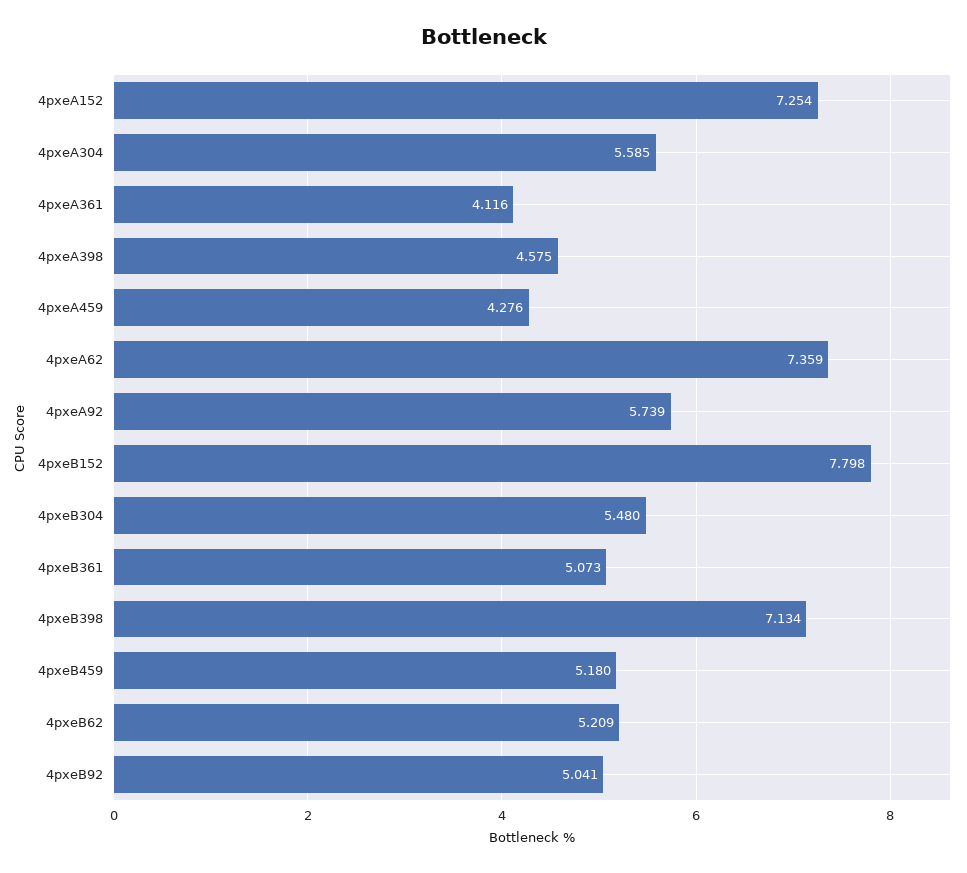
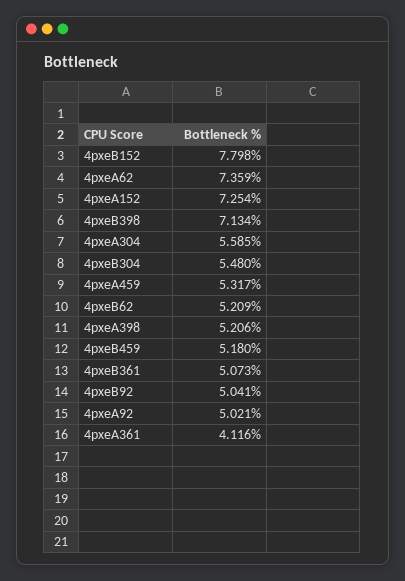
  {
    "4pxeA152": 7.254,
    "4pxeA304": 5.585,
    "4pxeA361": 4.116,
-   "4pxeA398": 4.575,
+   "4pxeA398": 5.206,
-   "4pxeA459": 4.276,
+   "4pxeA459": 5.317,
    "4pxeA62": 7.359,
-   "4pxeA92": 5.739,
+   "4pxeA92": 5.021,
    "4pxeB152": 7.798,
    "4pxeB304": 5.48,
    "4pxeB361": 5.073,
    "4pxeB398": 7.134,
    "4pxeB459": 5.18,
    "4pxeB62": 5.209,
    "4pxeB92": 5.041
  }

